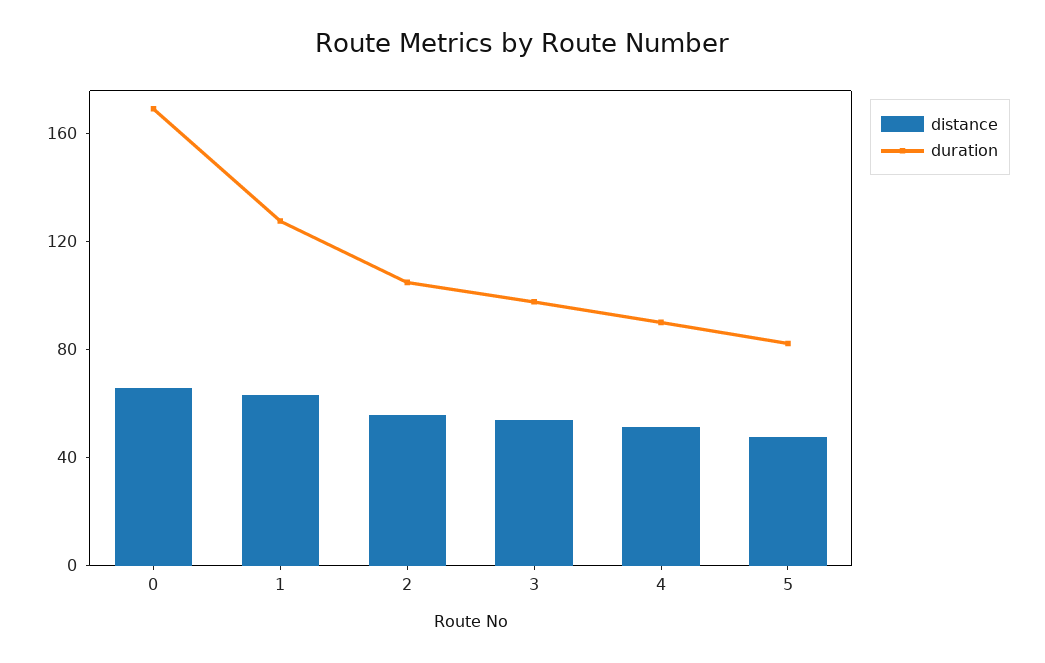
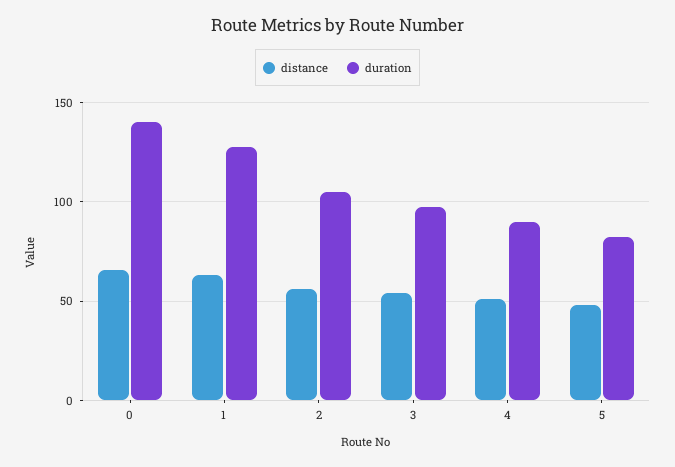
  {
    "distance": {
      "0": 65,
      "1": 65,
      "2": 55,
      "3": 55,
      "4": 50,
      "5": 50
    },
    "duration": {
-     "0": 170,
+     "0": 140,
      "1": 130,
      "2": 105,
      "3": 100,
      "4": 90,
      "5": 80
    }
  }

